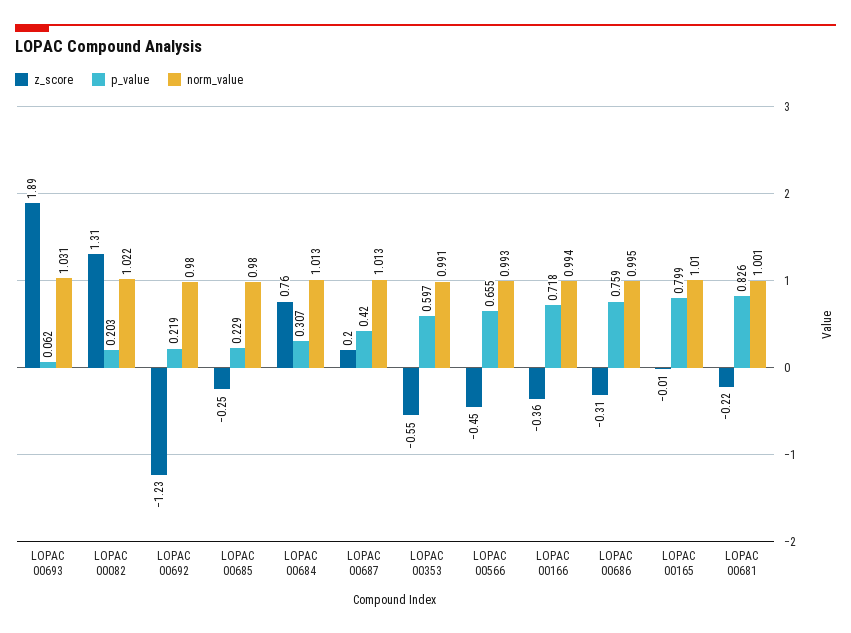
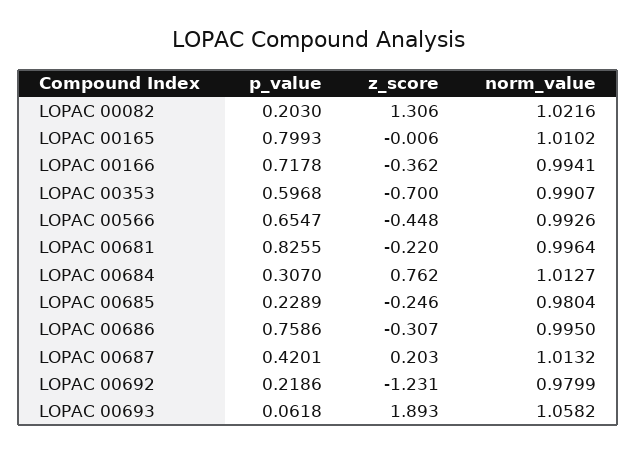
  {
    "z_score": {
      "LOPAC 00693": 1.893,
      "LOPAC 00082": 1.306,
      "LOPAC 00692": -1.231,
      "LOPAC 00685": -0.246,
      "LOPAC 00684": 0.762,
      "LOPAC 00687": 0.203,
-     "LOPAC 00353": -0.55,
+     "LOPAC 00353": -0.7,
      "LOPAC 00566": -0.448,
      "LOPAC 00166": -0.362,
      "LOPAC 00686": -0.307,
      "LOPAC 00165": -0.006,
      "LOPAC 00681": -0.22
    },
    "p_value": {
      "LOPAC 00693": 0.0618,
      "LOPAC 00082": 0.203,
      "LOPAC 00692": 0.2186,
      "LOPAC 00685": 0.2289,
      "LOPAC 00684": 0.307,
      "LOPAC 00687": 0.4201,
      "LOPAC 00353": 0.5968,
      "LOPAC 00566": 0.6547,
      "LOPAC 00166": 0.7178,
      "LOPAC 00686": 0.7586,
      "LOPAC 00165": 0.7993,
      "LOPAC 00681": 0.8255
    },
    "norm_value": {
-     "LOPAC 00693": 1.031,
+     "LOPAC 00693": 1.0582,
      "LOPAC 00082": 1.0216,
      "LOPAC 00692": 0.9799,
      "LOPAC 00685": 0.9804,
      "LOPAC 00684": 1.0127,
      "LOPAC 00687": 1.0132,
      "LOPAC 00353": 0.9907,
      "LOPAC 00566": 0.9926,
      "LOPAC 00166": 0.9941,
      "LOPAC 00686": 0.995,
      "LOPAC 00165": 1.0102,
-     "LOPAC 00681": 1.001
+     "LOPAC 00681": 0.9964
    }
  }

